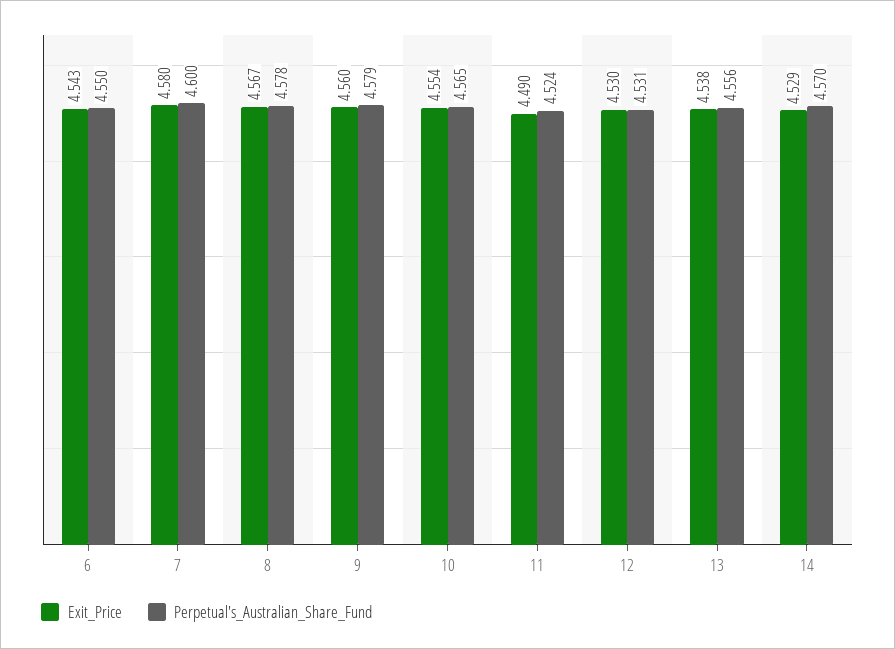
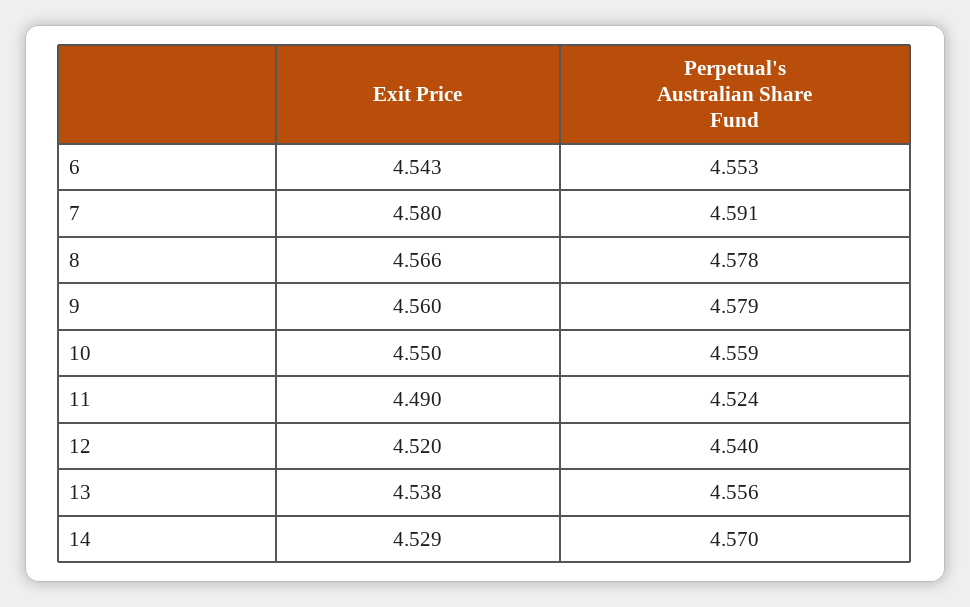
  {
    "Exit_Price": {
      "6": 4.543,
      "7": 4.58,
-     "8": 4.567,
+     "8": 4.566,
      "9": 4.56,
-     "10": 4.554,
+     "10": 4.55,
      "11": 4.49,
-     "12": 4.53,
+     "12": 4.52,
      "13": 4.538,
      "14": 4.529
    },
    "Perpetual's_Australian_Share_Fund": {
-     "6": 4.55,
+     "6": 4.553,
-     "7": 4.6,
+     "7": 4.591,
      "8": 4.578,
      "9": 4.579,
-     "10": 4.565,
+     "10": 4.559,
      "11": 4.524,
-     "12": 4.531,
+     "12": 4.54,
      "13": 4.556,
      "14": 4.57
    }
  }

